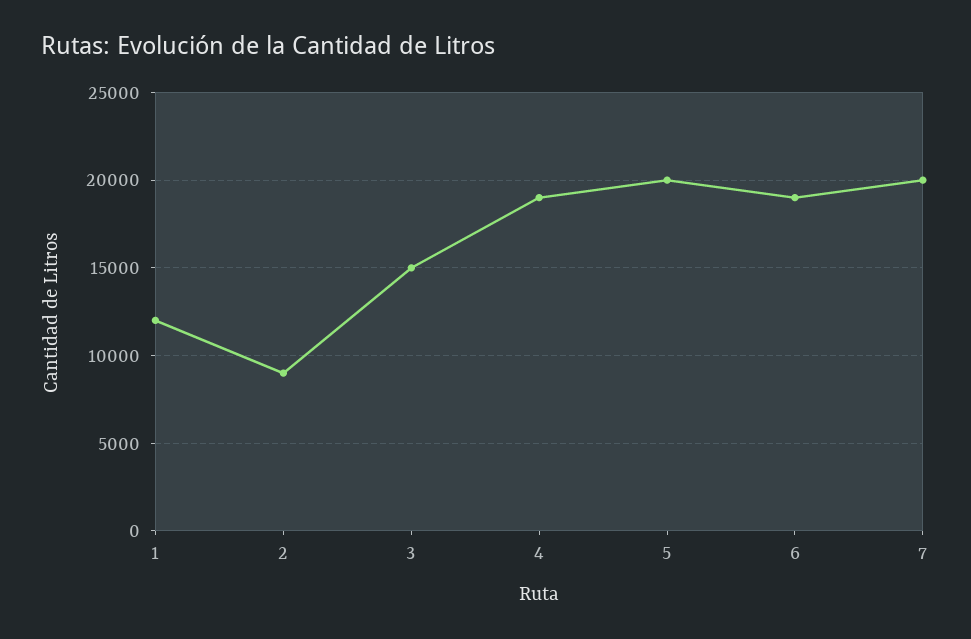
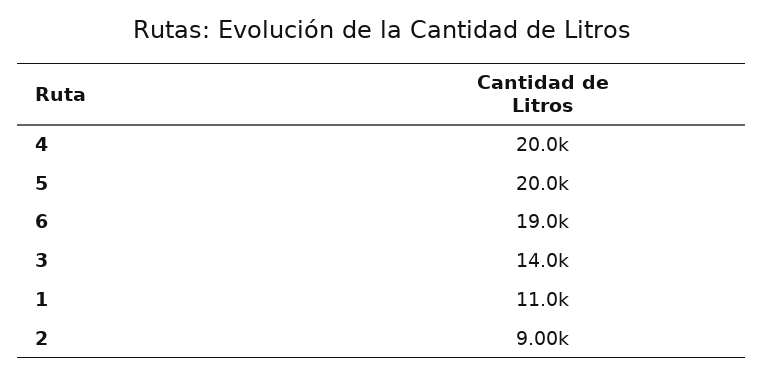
  {
-   "1": 12000,
+   "1": 11000,
    "2": 9000,
-   "3": 15000,
+   "3": 14000,
-   "4": 19000,
+   "4": 20000,
    "5": 20000,
-   "6": 19000,
+   "6": 19000
-   "7": 20000
  }

